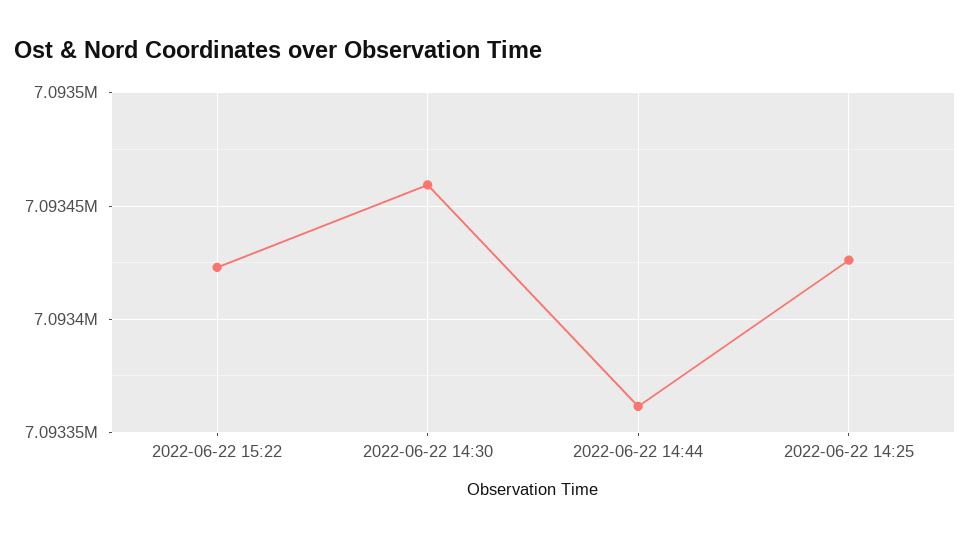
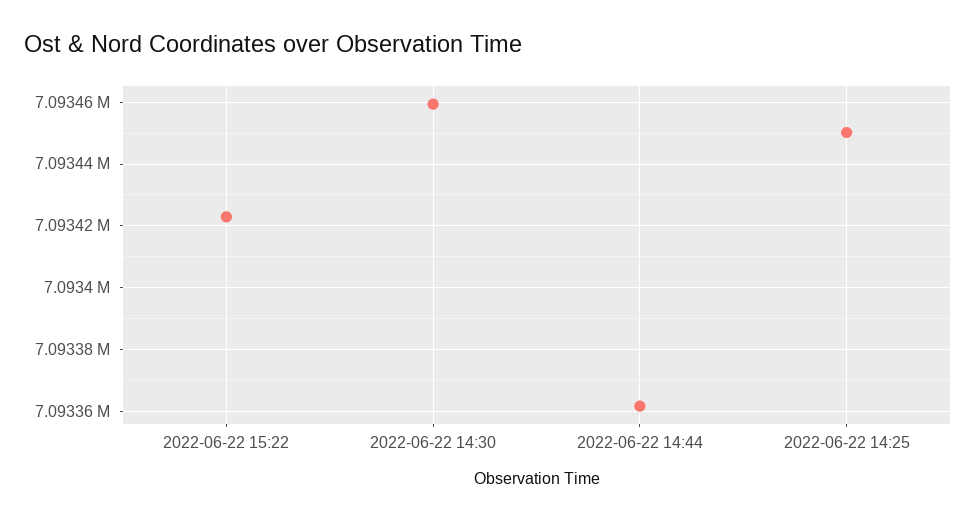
  {
    "2022-06-22 15:22": 7093422,
    "2022-06-22 14:30": 7093460,
    "2022-06-22 14:44": 7093362,
-   "2022-06-22 14:25": 7093425
+   "2022-06-22 14:25": 7093450
  }

